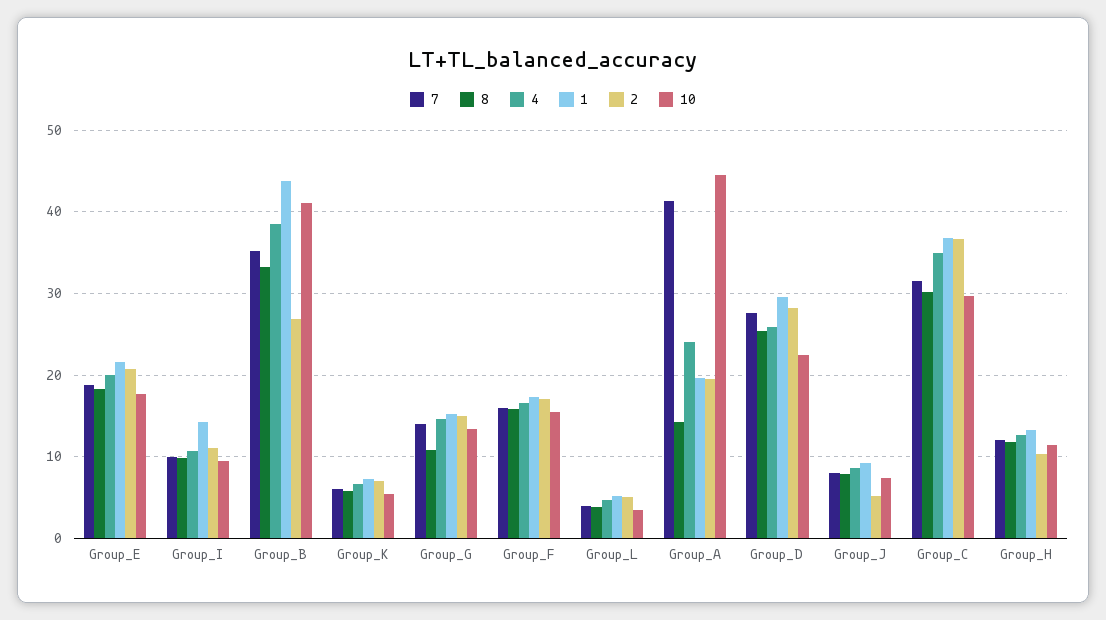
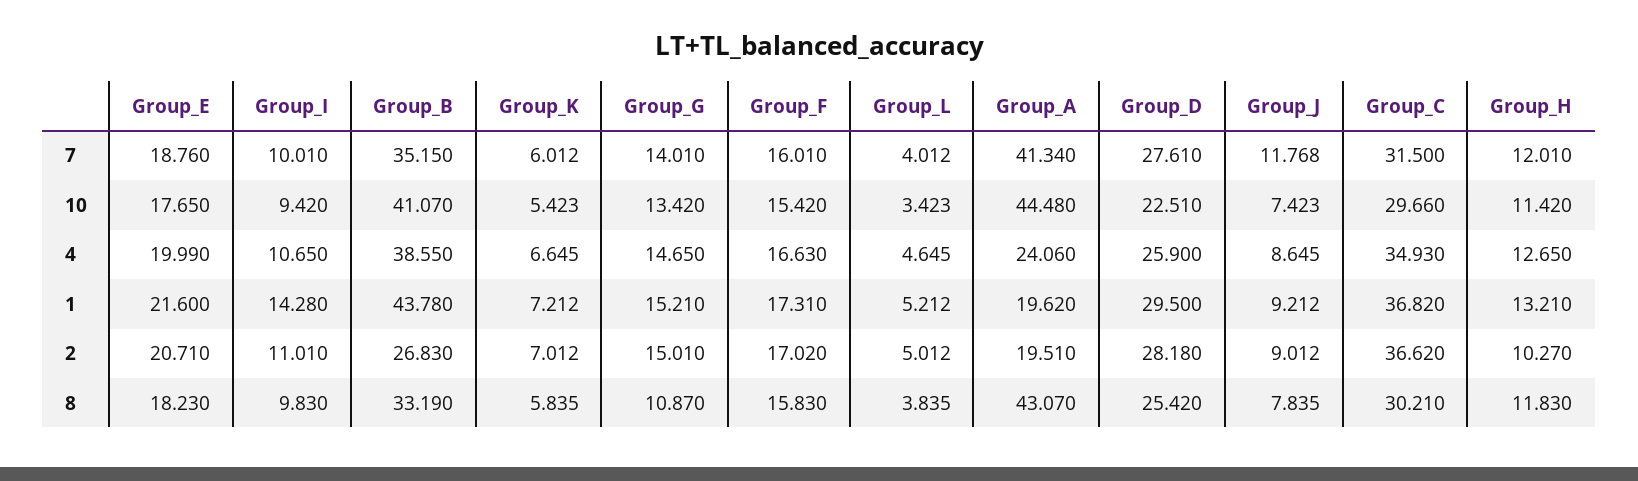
  {
    "7": {
      "Group_E": 18.76,
      "Group_I": 10.01,
      "Group_B": 35.15,
      "Group_K": 6.012,
      "Group_G": 14.01,
      "Group_F": 16.01,
      "Group_L": 4.012,
      "Group_A": 41.34,
      "Group_D": 27.61,
-     "Group_J": 8,
+     "Group_J": 11.768,
      "Group_C": 31.5,
      "Group_H": 12.01
    },
    "8": {
      "Group_E": 18.23,
      "Group_I": 9.83,
      "Group_B": 33.19,
      "Group_K": 5.835,
      "Group_G": 10.87,
      "Group_F": 15.83,
      "Group_L": 3.835,
-     "Group_A": 14,
+     "Group_A": 43.07,
      "Group_D": 25.42,
      "Group_J": 7.835,
      "Group_C": 30.21,
      "Group_H": 11.83
    },
    "4": {
      "Group_E": 19.99,
      "Group_I": 10.65,
      "Group_B": 38.55,
      "Group_K": 6.645,
      "Group_G": 14.65,
      "Group_F": 16.63,
      "Group_L": 4.645,
      "Group_A": 24.06,
      "Group_D": 25.9,
      "Group_J": 8.645,
      "Group_C": 34.93,
      "Group_H": 12.65
    },
    "1": {
      "Group_E": 21.6,
      "Group_I": 14.28,
      "Group_B": 43.78,
      "Group_K": 7.212,
      "Group_G": 15.21,
      "Group_F": 17.31,
      "Group_L": 5.212,
      "Group_A": 19.62,
      "Group_D": 29.5,
      "Group_J": 9.212,
      "Group_C": 36.82,
      "Group_H": 13.21
    },
    "2": {
      "Group_E": 20.71,
      "Group_I": 11.01,
      "Group_B": 26.83,
      "Group_K": 7.012,
      "Group_G": 15.01,
      "Group_F": 17.02,
      "Group_L": 5.012,
      "Group_A": 19.51,
      "Group_D": 28.18,
-     "Group_J": 5,
+     "Group_J": 9.012,
      "Group_C": 36.62,
      "Group_H": 10.27
    },
    "10": {
      "Group_E": 17.65,
      "Group_I": 9.42,
      "Group_B": 41.07,
      "Group_K": 5.423,
      "Group_G": 13.42,
      "Group_F": 15.42,
      "Group_L": 3.423,
      "Group_A": 44.48,
      "Group_D": 22.51,
      "Group_J": 7.423,
      "Group_C": 29.66,
      "Group_H": 11.42
    }
  }

